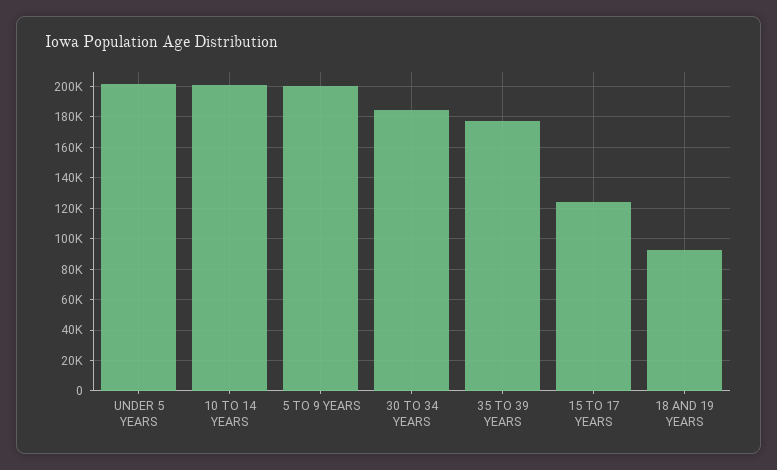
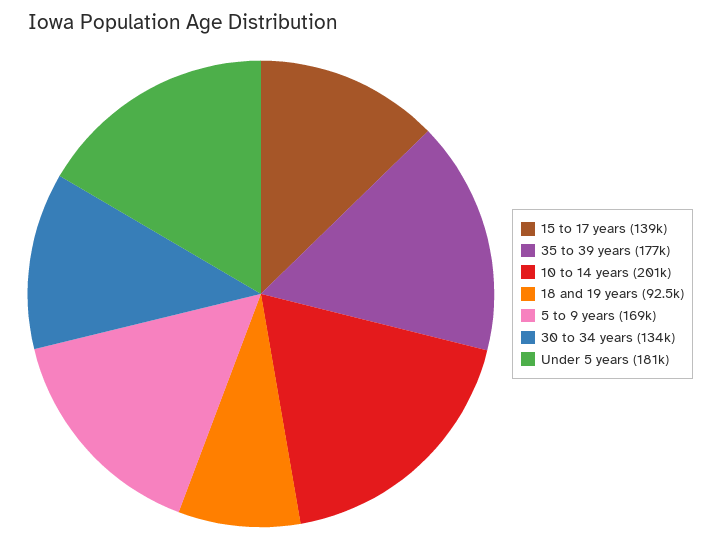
  {
-   "UNDER 5 YEARS": 200000,
+   "UNDER 5 YEARS": 181000,
    "10 TO 14 YEARS": 201000,
-   "5 TO 9 YEARS": 200000,
+   "5 TO 9 YEARS": 169000,
-   "30 TO 34 YEARS": 185000,
+   "30 TO 34 YEARS": 134000,
    "35 TO 39 YEARS": 177000,
-   "15 TO 17 YEARS": 125000,
+   "15 TO 17 YEARS": 139000,
    "18 AND 19 YEARS": 92500
  }

